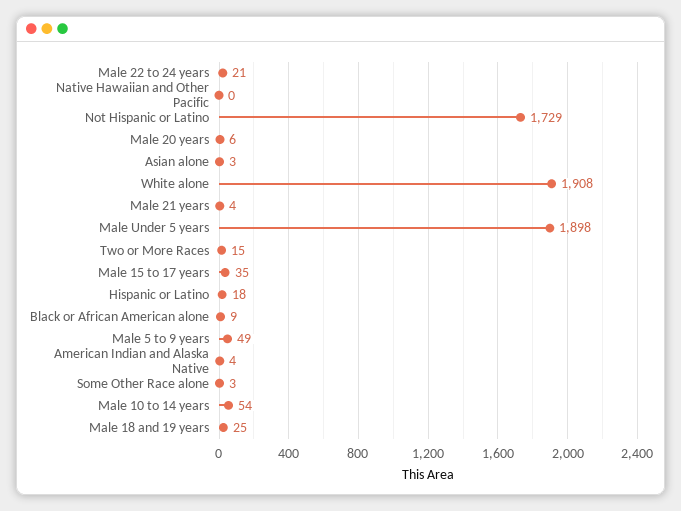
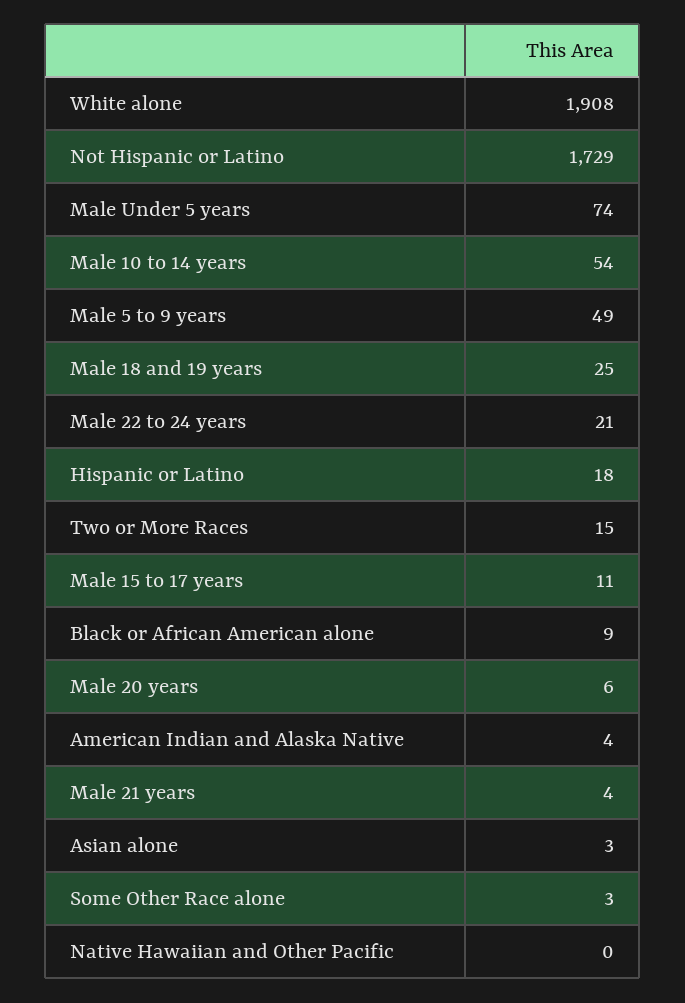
  {
    "Male 22 to 24 years": 21,
    "Native Hawaiian and Other Pacific": 0,
    "Not Hispanic or Latino": 1729,
    "Male 20 years": 6,
    "Asian alone": 3,
    "White alone": 1908,
    "Male 21 years": 4,
-   "Male Under 5 years": 1898,
+   "Male Under 5 years": 74,
    "Two or More Races": 15,
-   "Male 15 to 17 years": 35,
+   "Male 15 to 17 years": 11,
    "Hispanic or Latino": 18,
    "Black or African American alone": 9,
    "Male 5 to 9 years": 49,
    "American Indian and Alaska Native": 4,
    "Some Other Race alone": 3,
    "Male 10 to 14 years": 54,
    "Male 18 and 19 years": 25
  }

